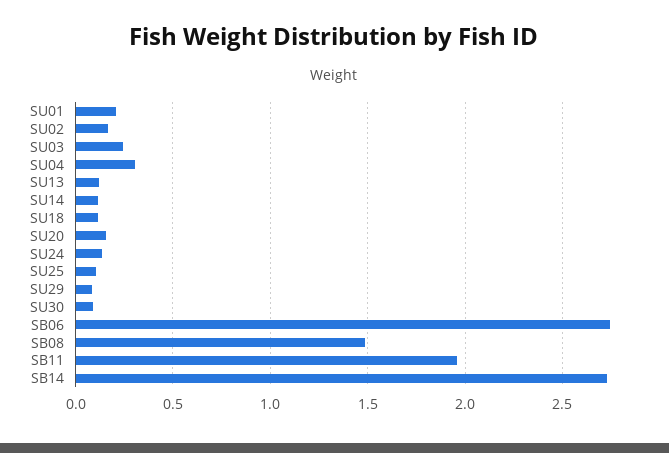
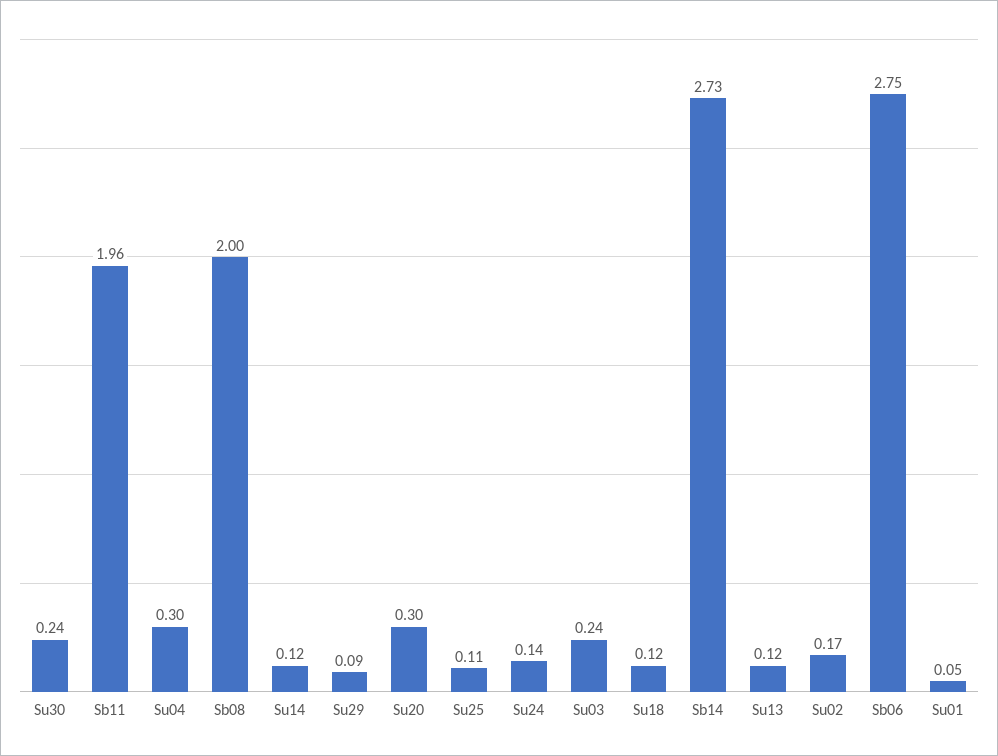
  {
-   "SU01": 0.2,
+   "SU01": 0.05,
    "SU02": 0.17,
    "SU03": 0.24,
    "SU04": 0.3,
    "SU13": 0.12,
    "SU14": 0.12,
    "SU18": 0.12,
-   "SU20": 0.15,
+   "SU20": 0.3,
    "SU24": 0.14,
    "SU25": 0.11,
    "SU29": 0.09,
-   "SU30": 0.1,
+   "SU30": 0.24,
    "SB06": 2.75,
-   "SB08": 1.5,
+   "SB08": 2,
    "SB11": 1.96,
    "SB14": 2.73
  }

